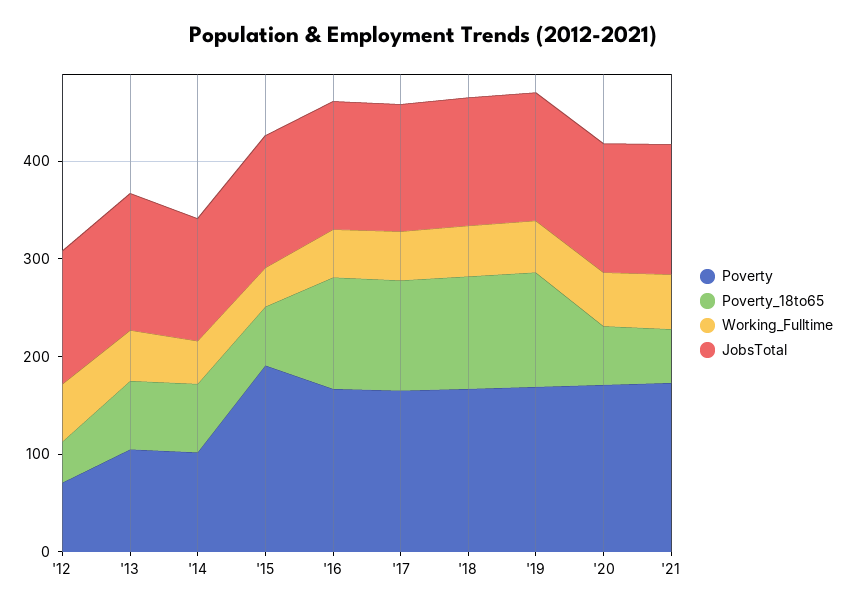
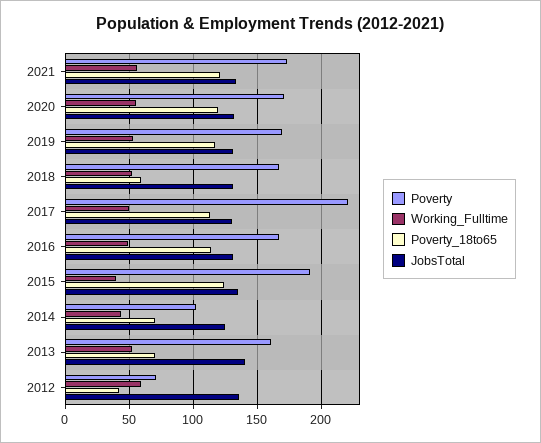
  {
    "Poverty": {
      "'12": 70,
-     "'13": 100,
+     "'13": 160,
      "'14": 100,
      "'15": 190,
      "'16": 165,
-     "'17": 160,
+     "'17": 220,
      "'18": 165,
      "'19": 170,
      "'20": 170,
      "'21": 175
    },
    "Poverty_18to65": {
      "'12": 40,
      "'13": 70,
      "'14": 70,
-     "'15": 60,
+     "'15": 125,
      "'16": 115,
      "'17": 115,
-     "'18": 120,
+     "'18": 60,
      "'19": 115,
-     "'20": 60,
+     "'20": 120,
-     "'21": 60
+     "'21": 120
    },
    "Working_Fulltime": {
      "'12": 60,
      "'13": 50,
      "'14": 45,
      "'15": 40,
      "'16": 50,
      "'17": 50,
      "'18": 50,
      "'19": 55,
      "'20": 55,
      "'21": 55
    },
    "JobsTotal": {
      "'12": 135,
      "'13": 140,
      "'14": 125,
      "'15": 135,
      "'16": 130,
      "'17": 130,
      "'18": 130,
      "'19": 130,
      "'20": 130,
      "'21": 135
    }
  }

